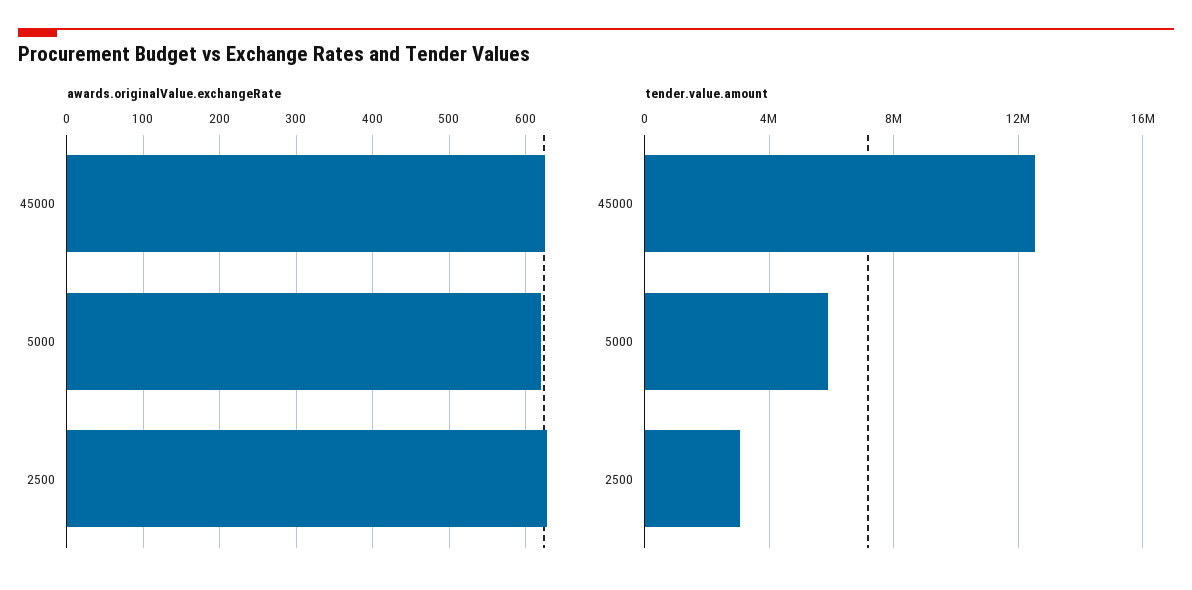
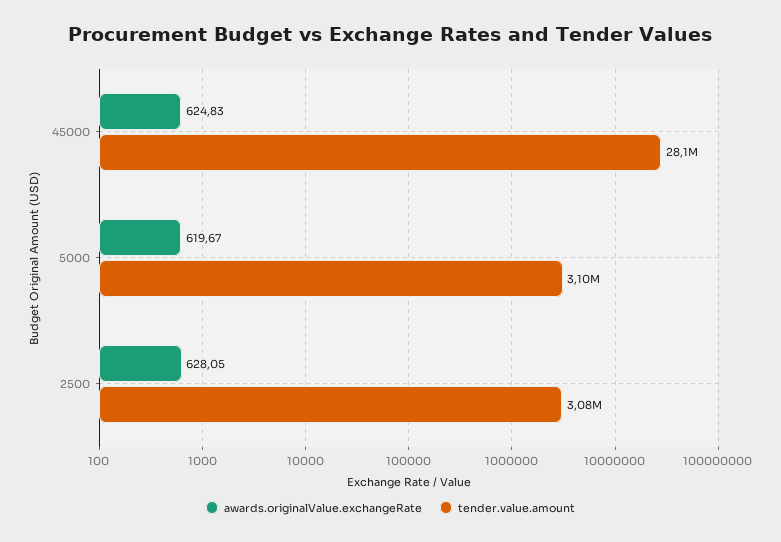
  {
    "awards.originalValue.exchangeRate": {
      "45000": 624.83,
      "5000": 619.67,
      "2500": 628.05
    },
    "tender.value.amount": {
-     "45000": 12500000,
+     "45000": 28100000,
-     "5000": 6000000,
+     "5000": 3100000,
      "2500": 3080000
    }
  }

